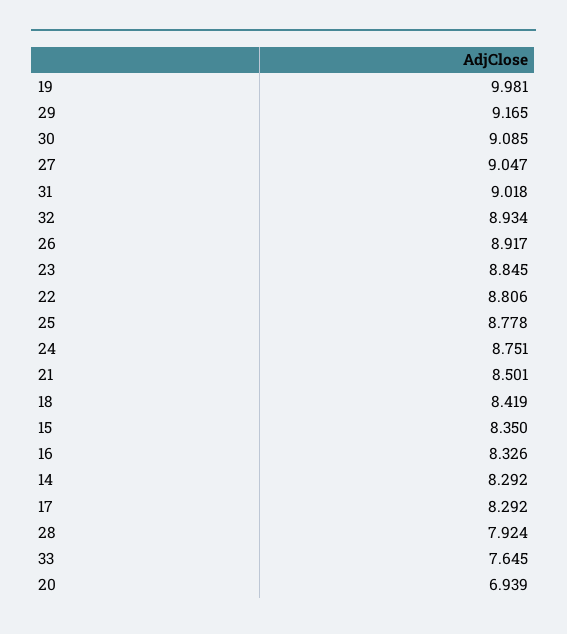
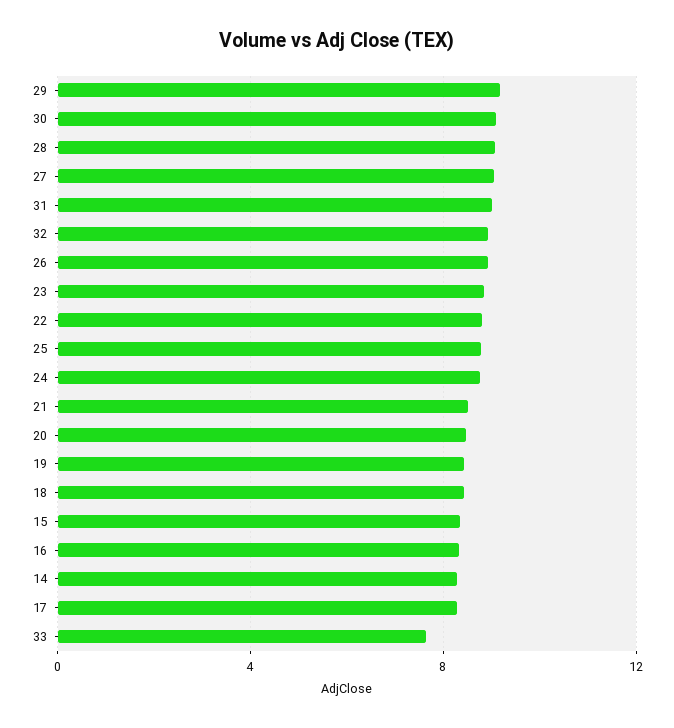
  {
-   "19": 9.981,
+   "19": 8.5,
    "29": 9.165,
    "30": 9.085,
    "27": 9.047,
    "31": 9.018,
    "32": 8.934,
    "26": 8.917,
    "23": 8.845,
    "22": 8.806,
    "25": 8.778,
    "24": 8.751,
    "21": 8.501,
    "18": 8.419,
    "15": 8.35,
    "16": 8.326,
    "14": 8.292,
    "17": 8.292,
-   "28": 7.924,
+   "28": 9,
    "33": 7.645,
-   "20": 6.939
+   "20": 8.5
  }

